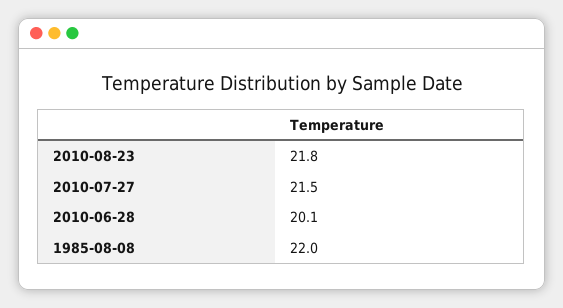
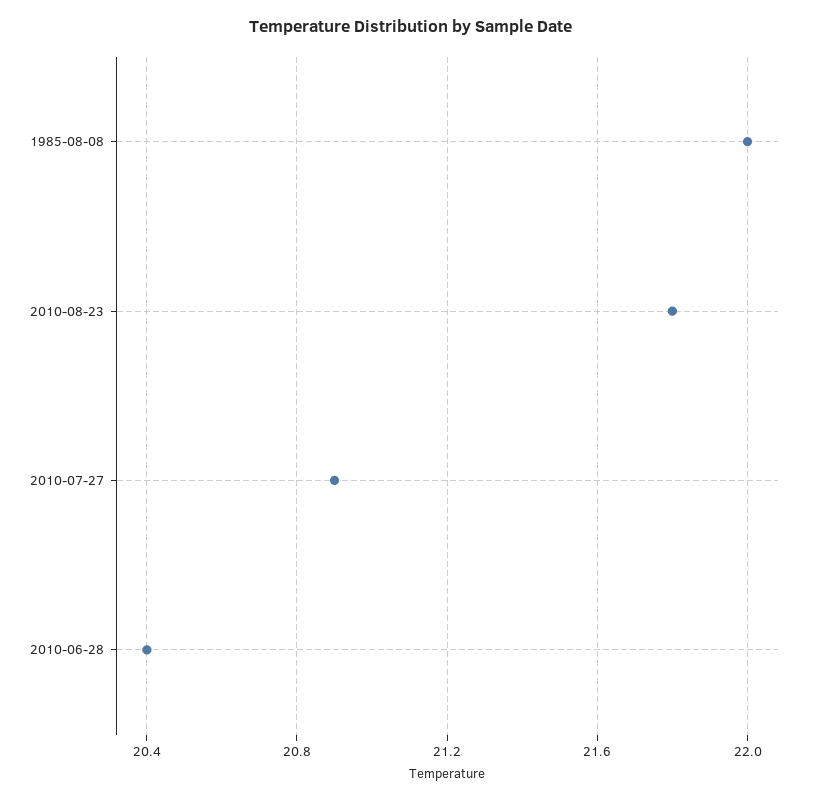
  {
    "2010-08-23": 21.8,
-   "2010-07-27": 21.5,
+   "2010-07-27": 20.9,
-   "2010-06-28": 20.1,
+   "2010-06-28": 20.4,
    "1985-08-08": 22
  }

